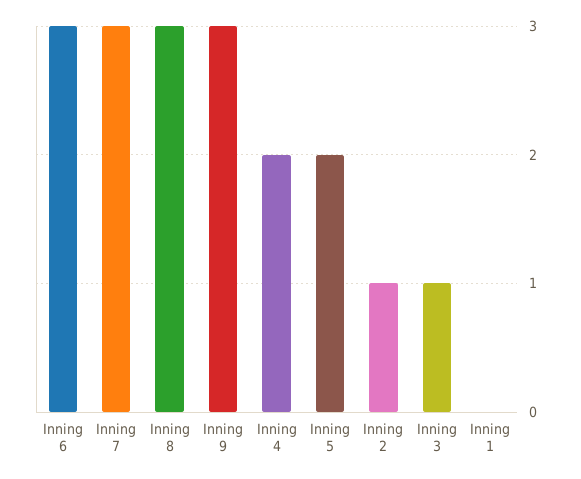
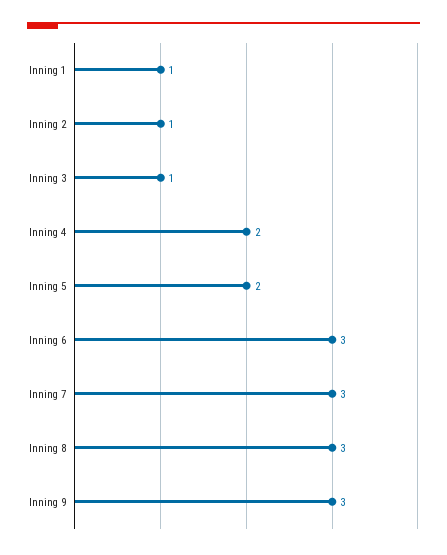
  {
    "Inning 6": 3,
    "Inning 7": 3,
    "Inning 8": 3,
    "Inning 9": 3,
    "Inning 4": 2,
    "Inning 5": 2,
    "Inning 2": 1,
    "Inning 3": 1,
-   "Inning 1": 0
+   "Inning 1": 1
  }

